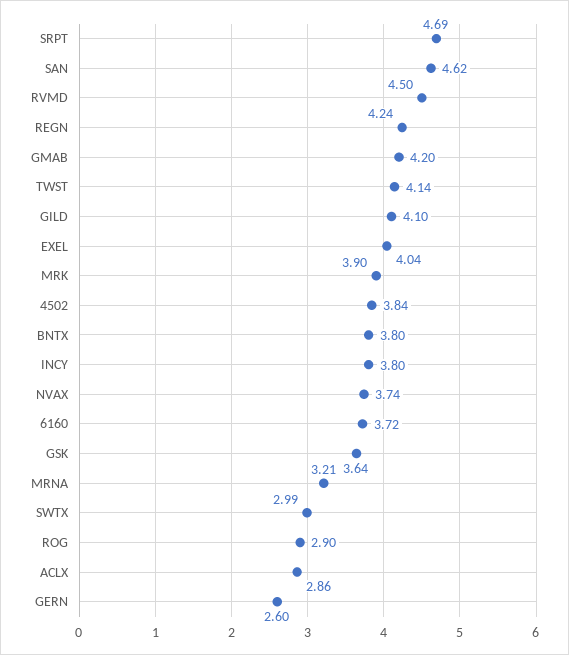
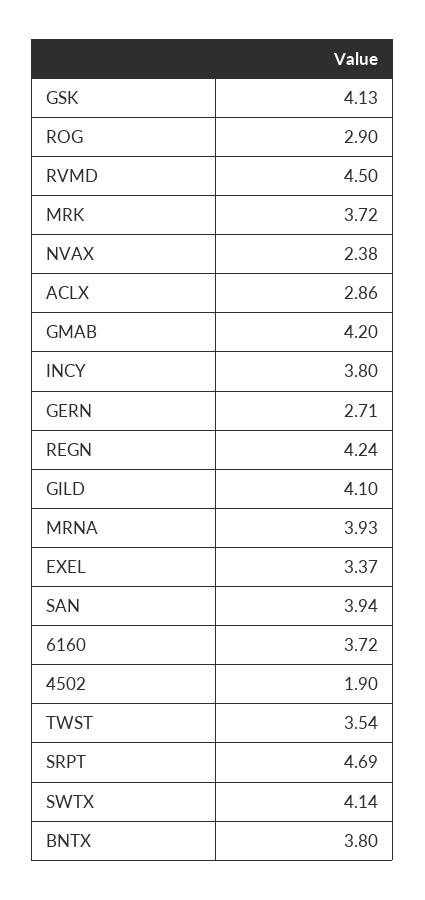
  {
    "SRPT": 4.69,
-   "SAN": 4.62,
+   "SAN": 3.94,
    "RVMD": 4.5,
    "REGN": 4.24,
    "GMAB": 4.2,
-   "TWST": 4.14,
+   "TWST": 3.54,
    "GILD": 4.1,
-   "EXEL": 4.04,
+   "EXEL": 3.37,
-   "MRK": 3.9,
+   "MRK": 3.72,
-   "4502": 3.84,
+   "4502": 1.9,
    "BNTX": 3.8,
    "INCY": 3.8,
-   "NVAX": 3.74,
+   "NVAX": 2.38,
    "6160": 3.72,
-   "GSK": 3.64,
+   "GSK": 4.13,
-   "MRNA": 3.21,
+   "MRNA": 3.93,
-   "SWTX": 2.99,
+   "SWTX": 4.14,
    "ROG": 2.9,
    "ACLX": 2.86,
-   "GERN": 2.6
+   "GERN": 2.71
  }

